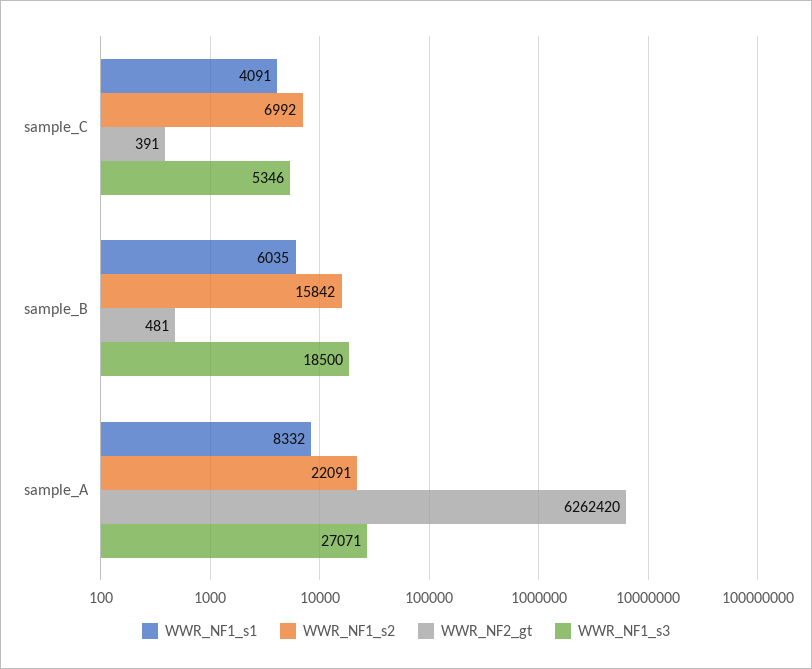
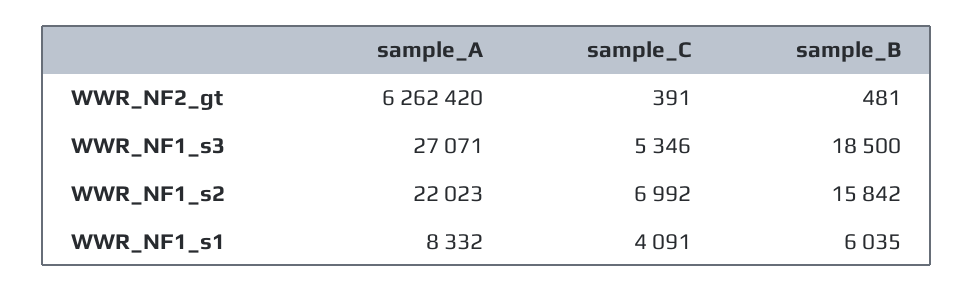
  {
    "WWR_NF1_s1": {
      "sample_C": 4091,
      "sample_B": 6035,
      "sample_A": 8332
    },
    "WWR_NF1_s2": {
      "sample_C": 6992,
      "sample_B": 15842,
-     "sample_A": 22091
+     "sample_A": 22023
    },
    "WWR_NF2_gt": {
      "sample_C": 391,
      "sample_B": 481,
      "sample_A": 6262420
    },
    "WWR_NF1_s3": {
      "sample_C": 5346,
      "sample_B": 18500,
      "sample_A": 27071
    }
  }

